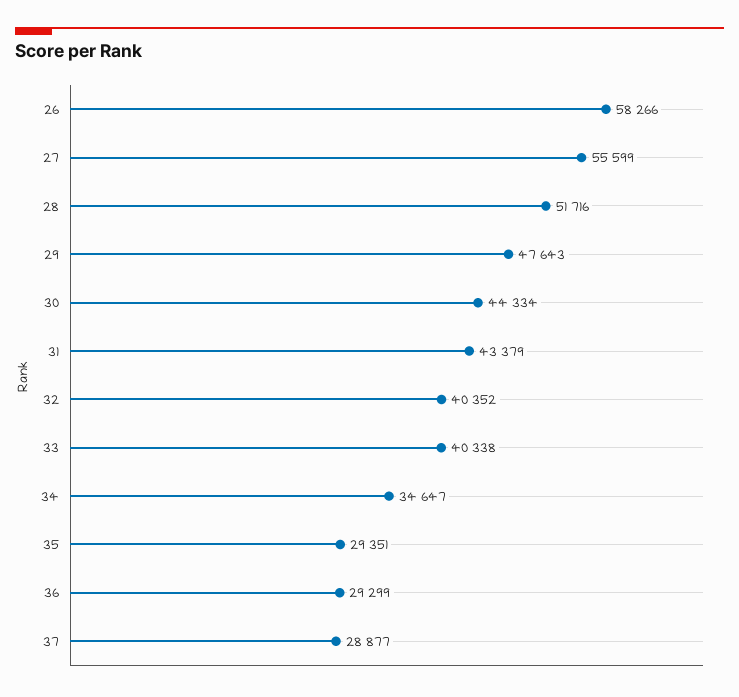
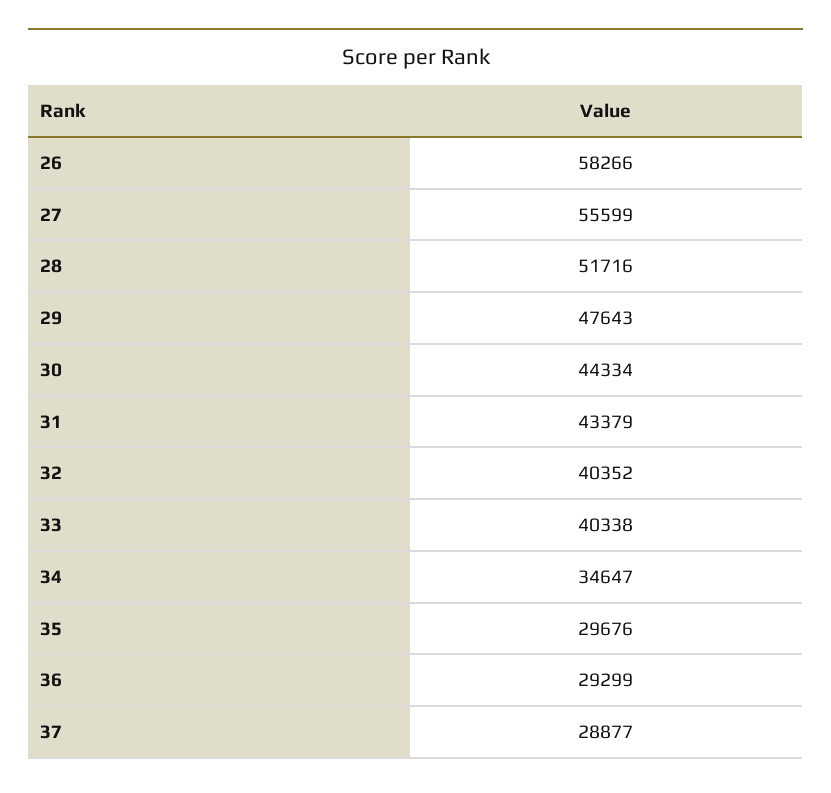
  {
    "26": 58266,
    "27": 55599,
    "28": 51716,
    "29": 47643,
    "30": 44334,
    "31": 43379,
    "32": 40352,
    "33": 40338,
    "34": 34647,
-   "35": 29351,
+   "35": 29676,
    "36": 29299,
    "37": 28877
  }

